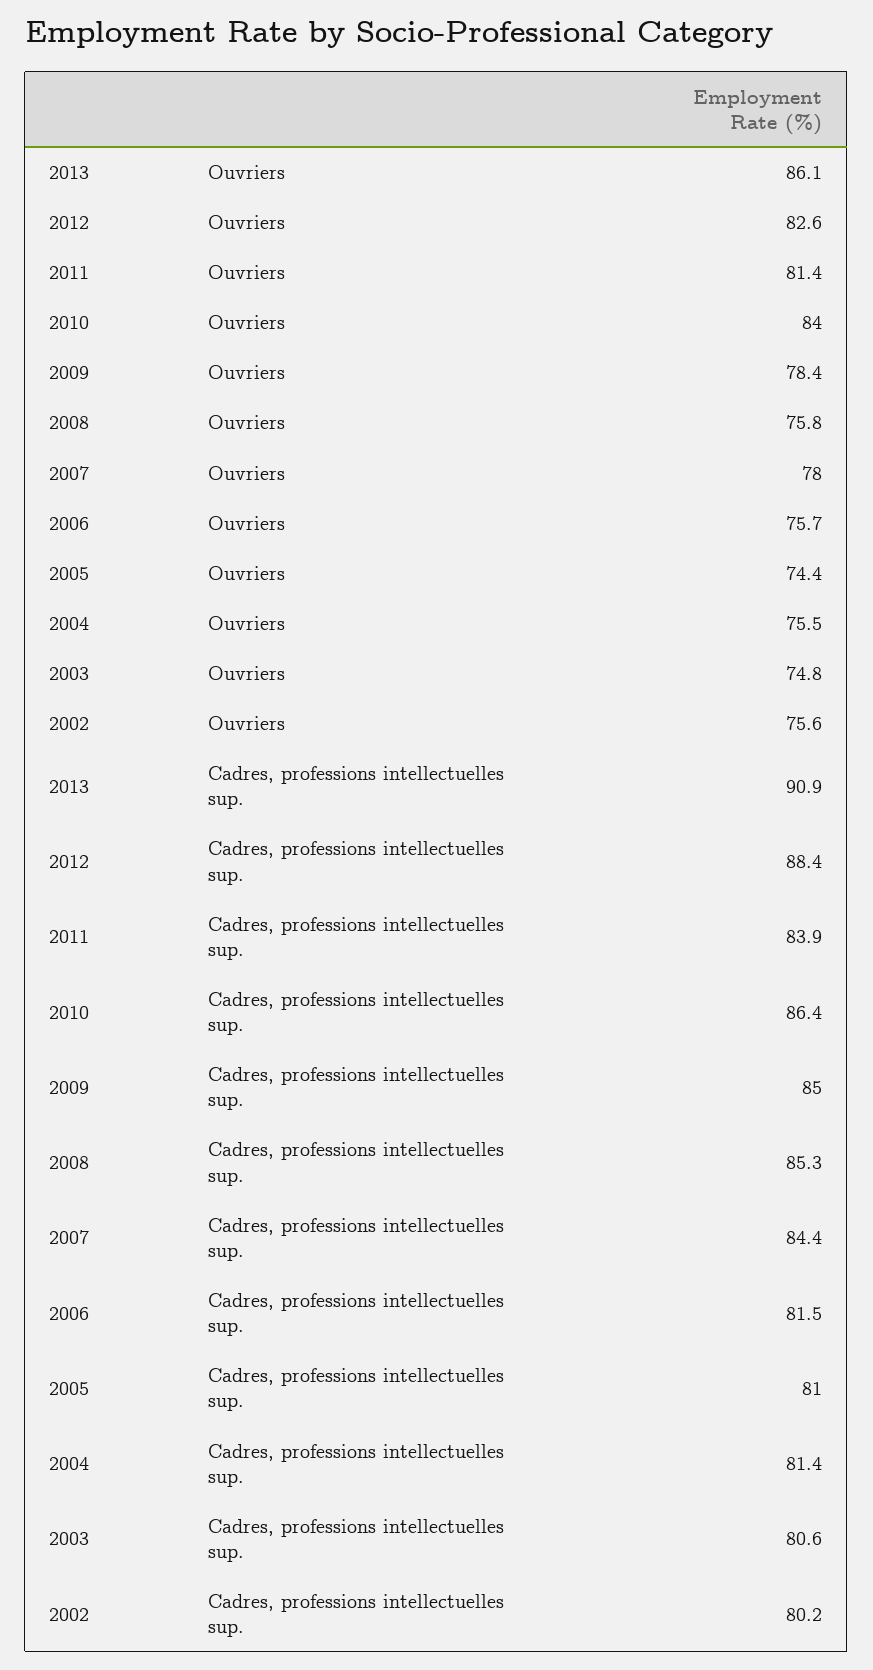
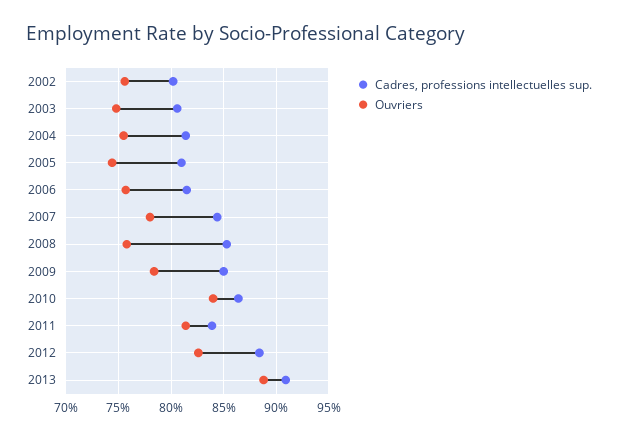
  {
    "Ouvriers": {
-     "2013": 86.1,
+     "2013": 89,
      "2012": 82.6,
      "2011": 81.4,
      "2010": 84,
      "2009": 78.4,
      "2008": 75.8,
      "2007": 78,
      "2006": 75.7,
      "2005": 74.4,
      "2004": 75.5,
      "2003": 74.8,
      "2002": 75.6
    },
    "Cadres, professions intellectuelles sup.": {
      "2013": 90.9,
      "2012": 88.4,
      "2011": 83.9,
      "2010": 86.4,
      "2009": 85,
      "2008": 85.3,
      "2007": 84.4,
      "2006": 81.5,
      "2005": 81,
      "2004": 81.4,
      "2003": 80.6,
      "2002": 80.2
    }
  }

